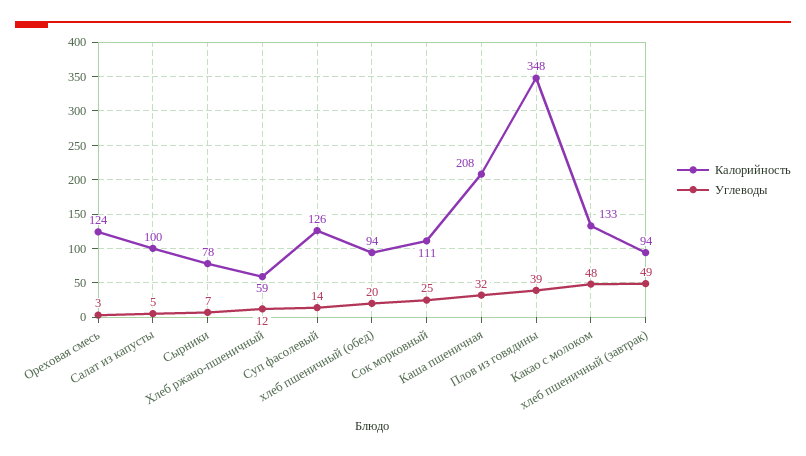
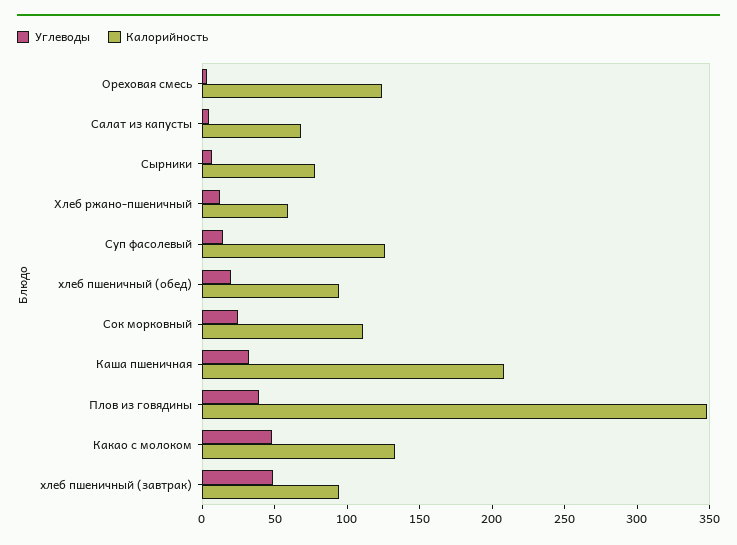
  {
    "Калорийность": {
      "Ореховая смесь": 124,
-     "Салат из капусты": 100,
+     "Салат из капусты": 70,
      "Сырники": 78,
      "Хлеб ржано-пшеничный": 59,
      "Суп фасолевый": 126,
      "хлеб пшеничный (обед)": 94,
      "Сок морковный": 111,
      "Каша пшеничная": 208,
      "Плов из говядины": 348,
      "Какао с молоком": 133,
      "хлеб пшеничный (завтрак)": 94
    },
    "Углеводы": {
      "Ореховая смесь": 3,
      "Салат из капусты": 5,
      "Сырники": 7,
      "Хлеб ржано-пшеничный": 12,
      "Суп фасолевый": 14,
      "хлеб пшеничный (обед)": 20,
      "Сок морковный": 25,
      "Каша пшеничная": 32,
      "Плов из говядины": 39,
      "Какао с молоком": 48,
      "хлеб пшеничный (завтрак)": 49
    }
  }

